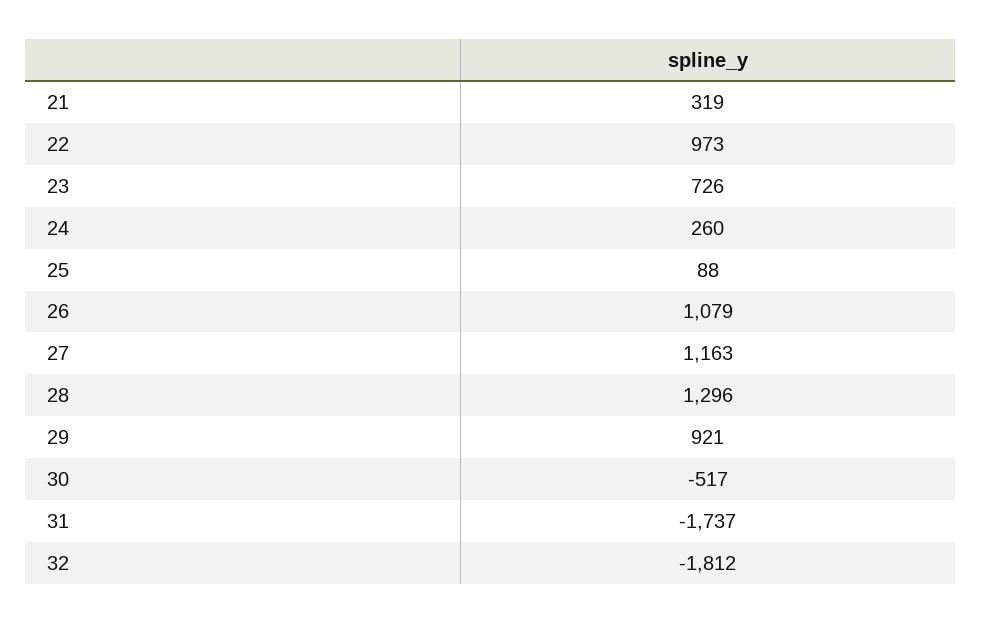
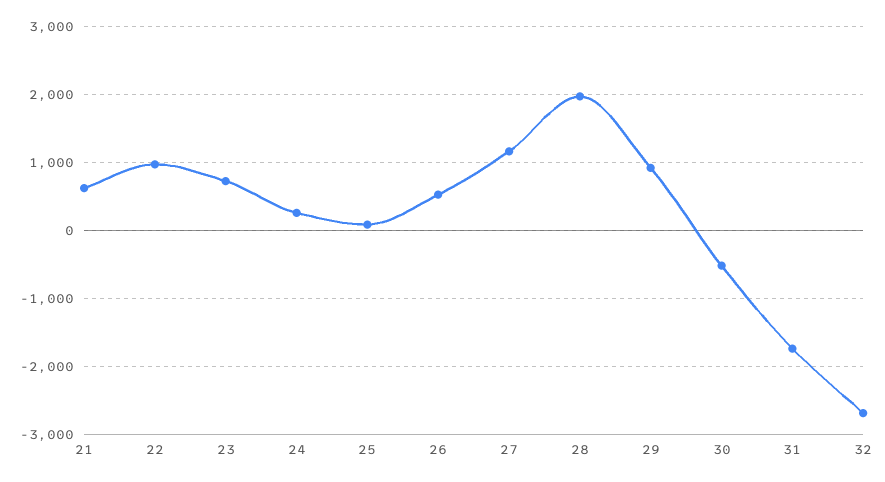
  {
-   "21": 319,
+   "21": 600,
    "22": 973,
    "23": 726,
    "24": 260,
    "25": 88,
-   "26": 1079,
+   "26": 500,
    "27": 1163,
-   "28": 1296,
+   "28": 2000,
    "29": 921,
    "30": -517,
    "31": -1737,
-   "32": -1812
+   "32": -2700
  }

